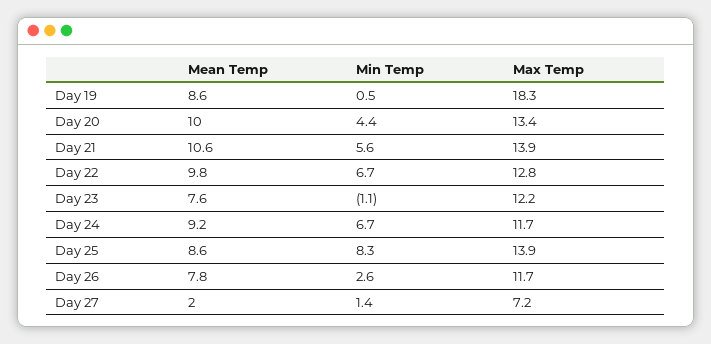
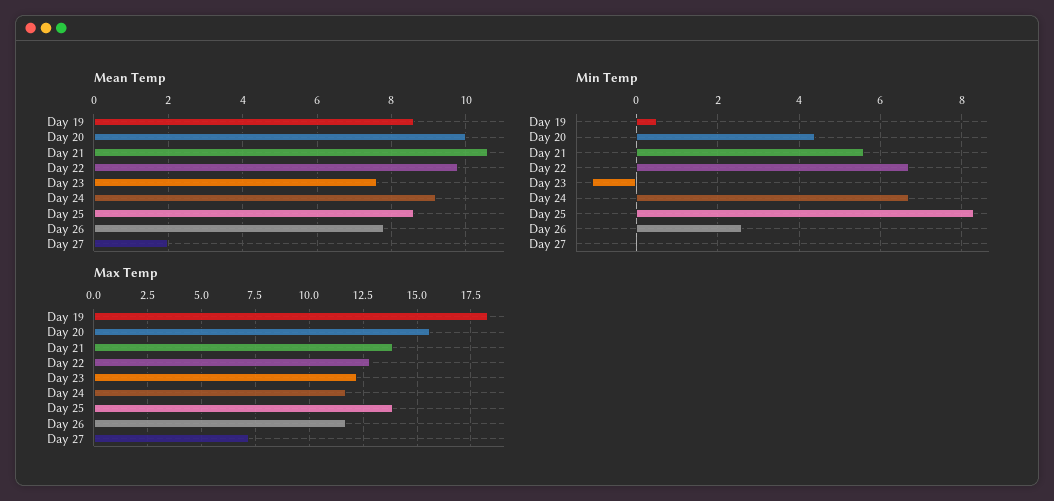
  {
    "Mean Temp": {
      "Day 19": 8.6,
      "Day 20": 10,
      "Day 21": 10.6,
      "Day 22": 9.8,
      "Day 23": 7.6,
      "Day 24": 9.2,
      "Day 25": 8.6,
      "Day 26": 7.8,
      "Day 27": 2
    },
    "Min Temp": {
      "Day 19": 0.5,
      "Day 20": 4.4,
      "Day 21": 5.6,
      "Day 22": 6.7,
      "Day 23": -1.1,
      "Day 24": 6.7,
      "Day 25": 8.3,
      "Day 26": 2.6,
-     "Day 27": 1.4
+     "Day 27": 0
    },
    "Max Temp": {
      "Day 19": 18.3,
-     "Day 20": 13.4,
+     "Day 20": 15.5,
      "Day 21": 13.9,
      "Day 22": 12.8,
      "Day 23": 12.2,
      "Day 24": 11.7,
      "Day 25": 13.9,
      "Day 26": 11.7,
      "Day 27": 7.2
    }
  }

